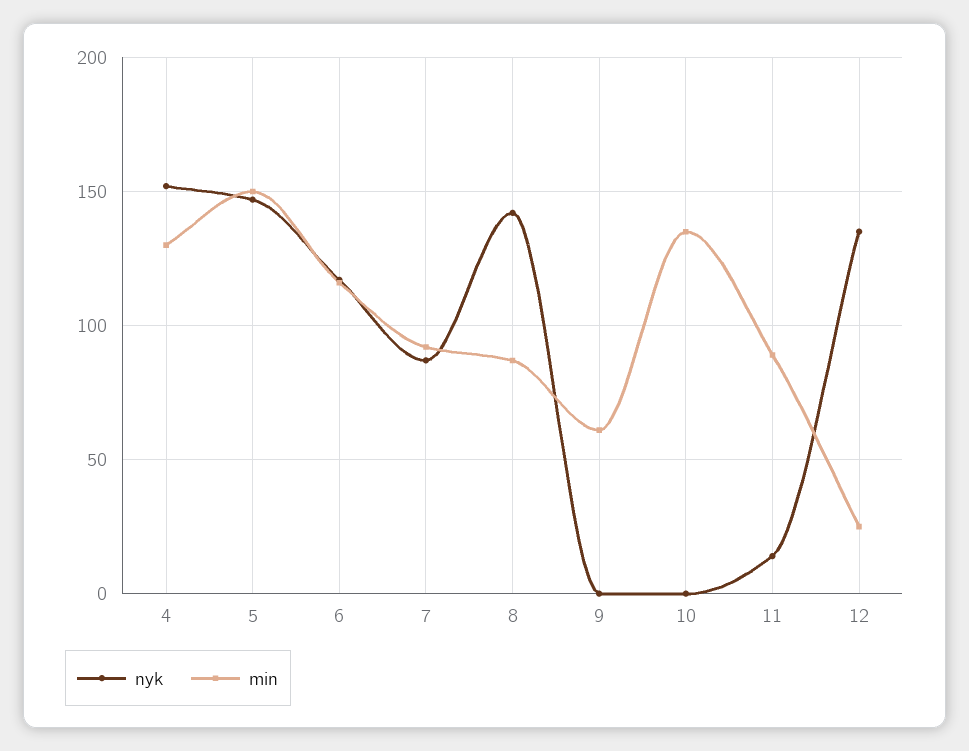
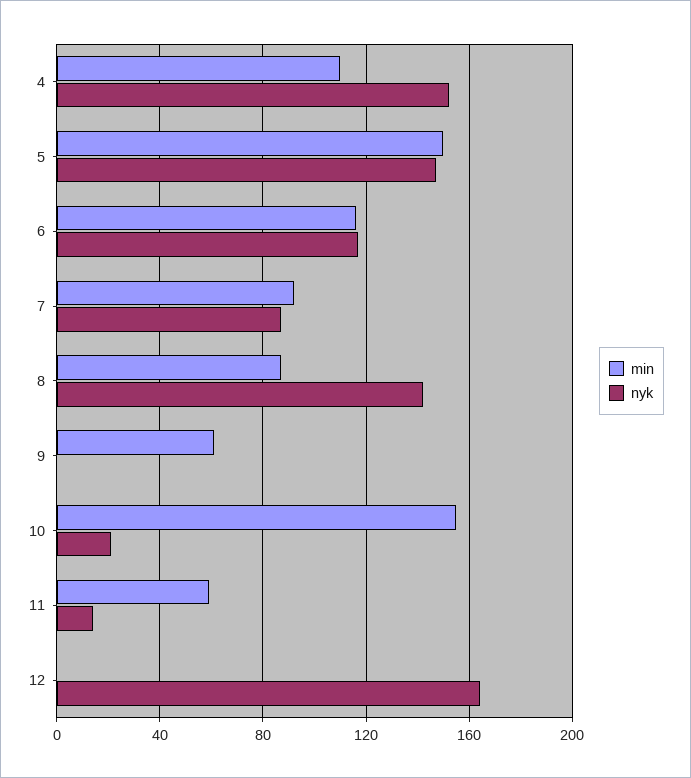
  {
    "nyk": {
      "4": 150,
      "5": 145,
      "6": 115,
      "7": 85,
      "8": 140,
      "9": 0,
-     "10": 0,
+     "10": 20,
      "11": 15,
-     "12": 135
+     "12": 165
    },
    "min": {
-     "4": 130,
+     "4": 110,
      "5": 150,
      "6": 115,
      "7": 90,
      "8": 85,
      "9": 60,
-     "10": 135,
+     "10": 155,
-     "11": 90,
+     "11": 60,
-     "12": 25
+     "12": 0
    }
  }

